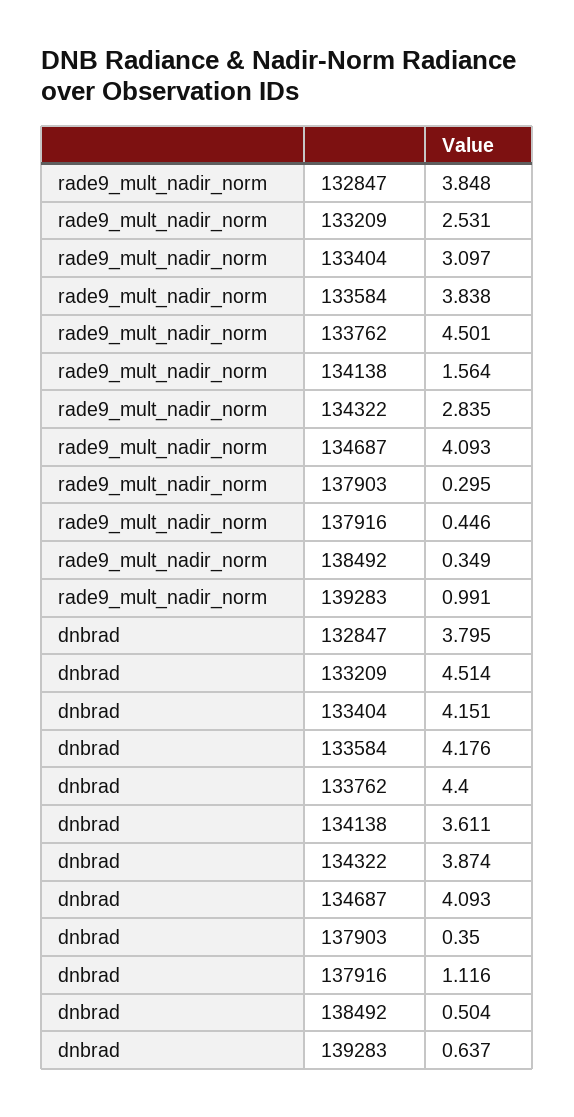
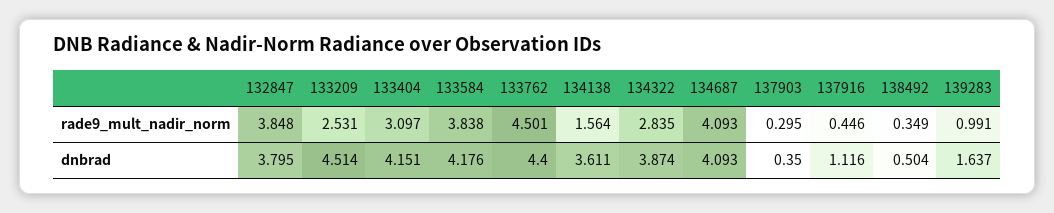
  {
    "rade9_mult_nadir_norm": {
      "132847": 3.848,
      "133209": 2.531,
      "133404": 3.097,
      "133584": 3.838,
      "133762": 4.501,
      "134138": 1.564,
      "134322": 2.835,
      "134687": 4.093,
      "137903": 0.295,
      "137916": 0.446,
      "138492": 0.349,
      "139283": 0.991
    },
    "dnbrad": {
      "132847": 3.795,
      "133209": 4.514,
      "133404": 4.151,
      "133584": 4.176,
      "133762": 4.4,
      "134138": 3.611,
      "134322": 3.874,
      "134687": 4.093,
      "137903": 0.35,
      "137916": 1.116,
      "138492": 0.504,
-     "139283": 0.637
+     "139283": 1.637
    }
  }

